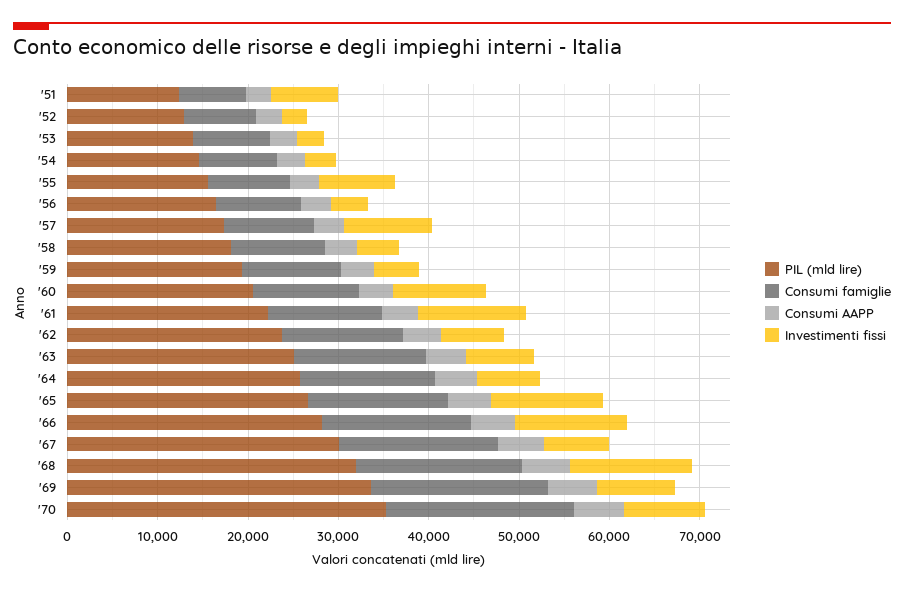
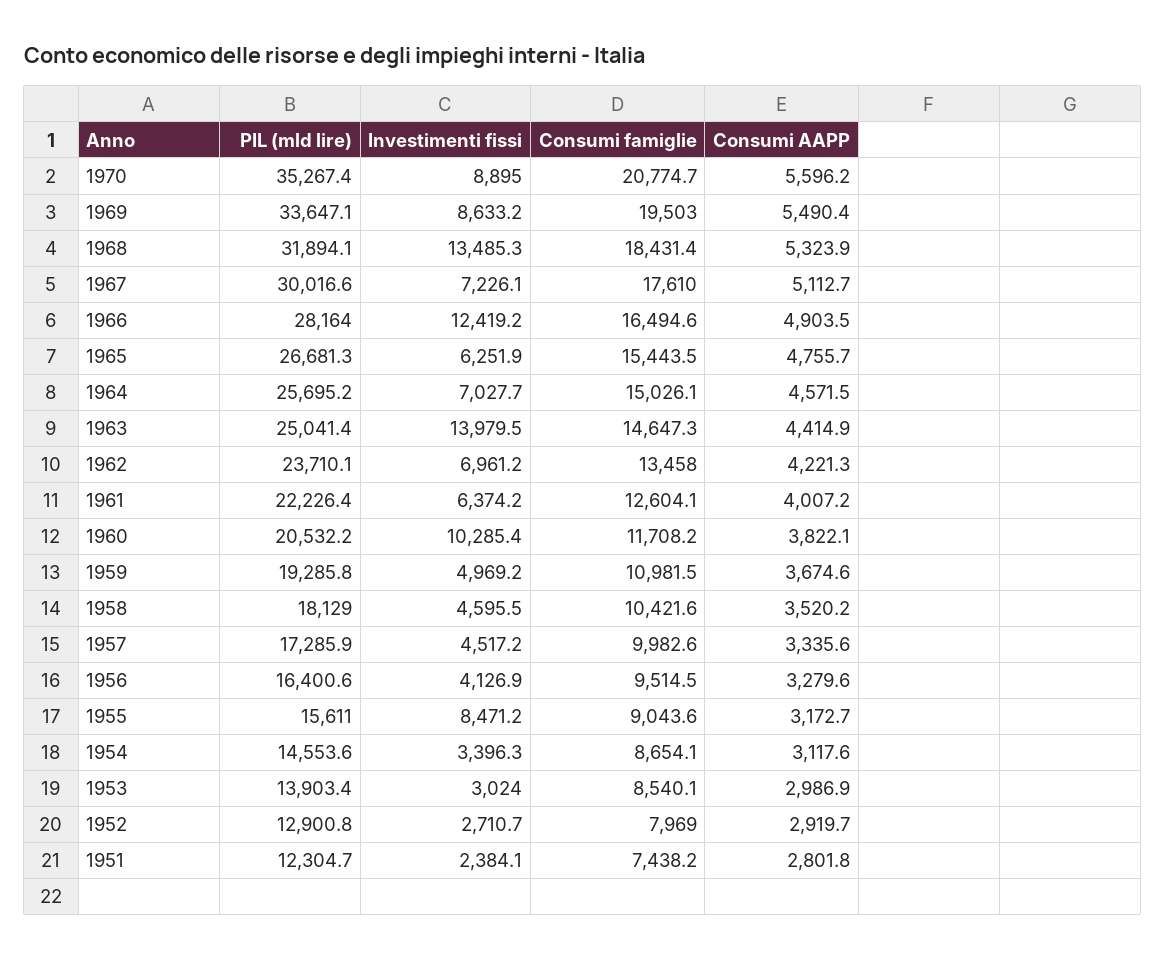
  {
    "PIL (mld lire)": {
      "'51": 12304.7,
      "'52": 12900.8,
      "'53": 13903.4,
      "'54": 14553.6,
      "'55": 15611,
      "'56": 16400.6,
      "'57": 17285.9,
      "'58": 18129,
      "'59": 19285.8,
      "'60": 20532.2,
      "'61": 22226.4,
      "'62": 23710.1,
      "'63": 25041.4,
      "'64": 25695.2,
      "'65": 26681.3,
      "'66": 28164,
      "'67": 30016.6,
      "'68": 31894.1,
      "'69": 33647.1,
      "'70": 35267.4
    },
    "Consumi famiglie": {
      "'51": 7438.2,
      "'52": 7969,
      "'53": 8540.1,
      "'54": 8654.1,
      "'55": 9043.6,
      "'56": 9514.5,
      "'57": 9982.6,
      "'58": 10421.6,
      "'59": 10981.5,
      "'60": 11708.2,
      "'61": 12604.1,
      "'62": 13458,
      "'63": 14647.3,
      "'64": 15026.1,
      "'65": 15443.5,
      "'66": 16494.6,
      "'67": 17610,
      "'68": 18431.4,
      "'69": 19503,
      "'70": 20774.7
    },
    "Consumi AAPP": {
      "'51": 2801.8,
      "'52": 2919.7,
      "'53": 2986.9,
      "'54": 3117.6,
      "'55": 3172.7,
      "'56": 3279.6,
      "'57": 3335.6,
      "'58": 3520.2,
      "'59": 3674.6,
      "'60": 3822.1,
      "'61": 4007.2,
      "'62": 4221.3,
      "'63": 4414.9,
      "'64": 4571.5,
      "'65": 4755.7,
      "'66": 4903.5,
      "'67": 5112.7,
      "'68": 5323.9,
      "'69": 5490.4,
      "'70": 5596.2
    },
    "Investimenti fissi": {
-     "'51": 8000,
+     "'51": 2384.1,
      "'52": 2710.7,
      "'53": 3024,
      "'54": 3396.3,
      "'55": 8471.2,
      "'56": 4126.9,
-     "'57": 10000,
+     "'57": 4517.2,
      "'58": 4595.5,
      "'59": 4969.2,
      "'60": 10285.4,
-     "'61": 12000,
+     "'61": 6374.2,
      "'62": 6961.2,
-     "'63": 8000,
+     "'63": 13979.5,
      "'64": 7027.7,
-     "'65": 12000,
+     "'65": 6251.9,
      "'66": 12419.2,
      "'67": 7226.1,
      "'68": 13485.3,
      "'69": 8633.2,
      "'70": 8895
    }
  }

